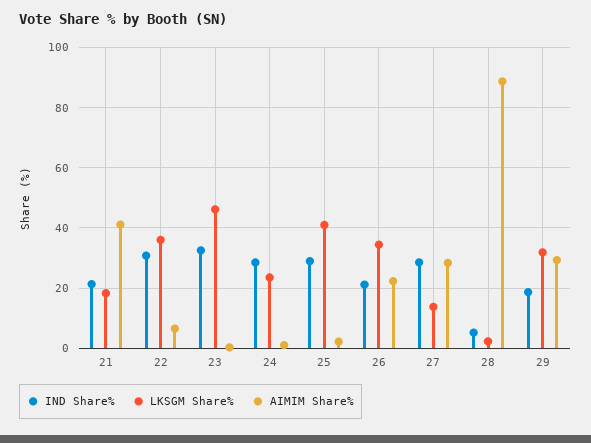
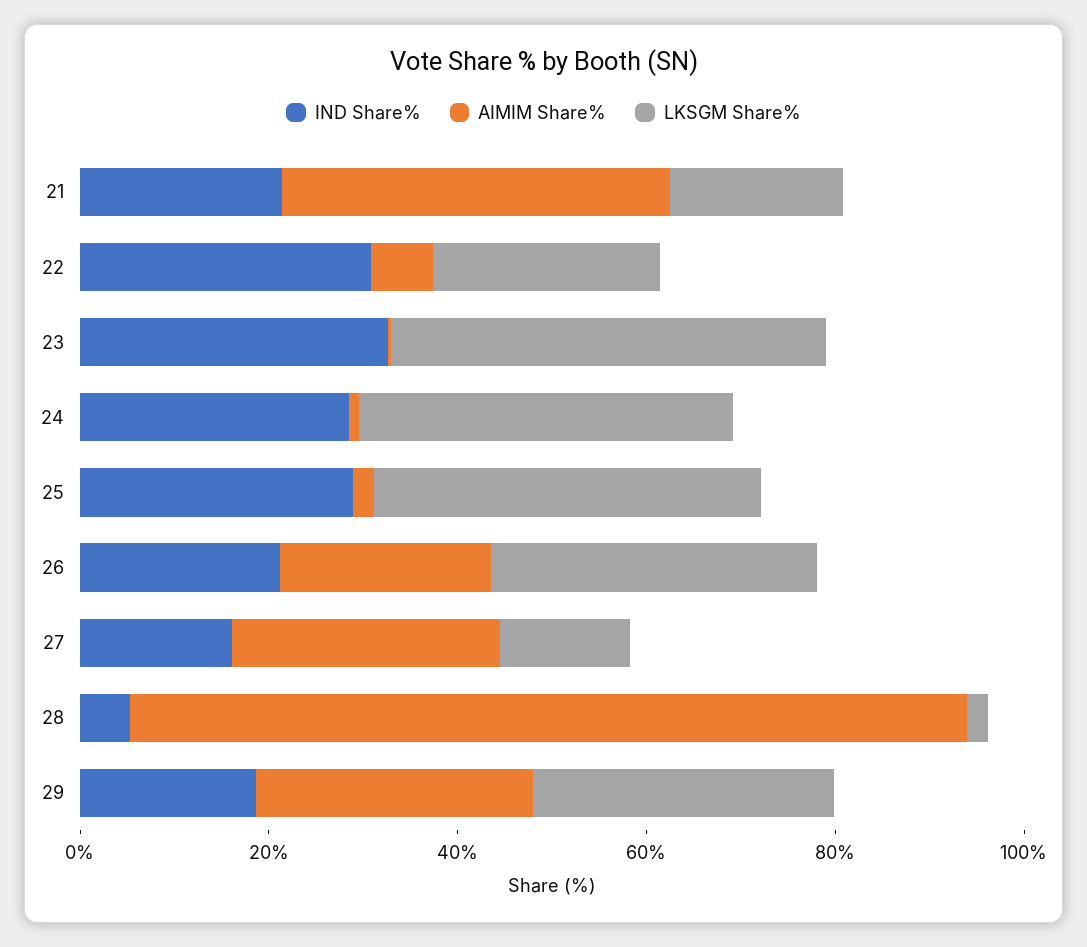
  {
    "IND Share%": {
      "21": 22,
      "22": 30,
      "23": 32,
      "24": 28,
      "25": 28,
      "26": 22,
-     "27": 28,
+     "27": 15,
      "28": 6,
      "29": 18
    },
    "LKSGM Share%": {
      "21": 18,
-     "22": 36,
+     "22": 25,
      "23": 46,
-     "24": 24,
+     "24": 40,
      "25": 40,
      "26": 34,
      "27": 14,
      "28": 2,
      "29": 32
    },
    "AIMIM Share%": {
      "21": 42,
      "22": 6,
      "23": 0,
      "24": 2,
      "25": 2,
      "26": 22,
      "27": 28,
      "28": 88,
      "29": 30
    }
  }

